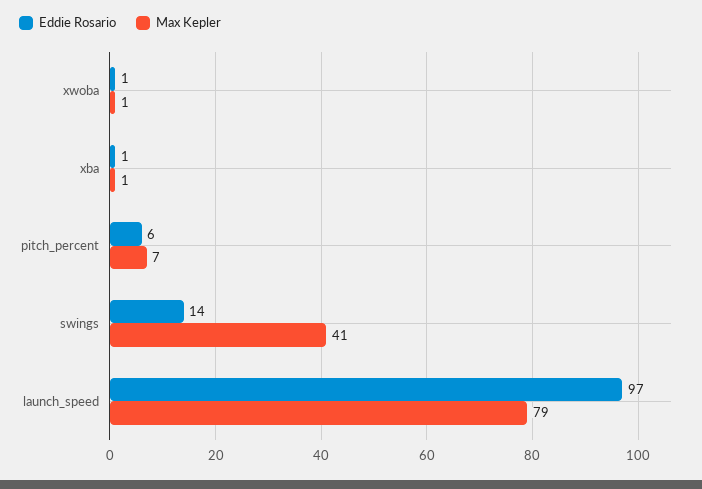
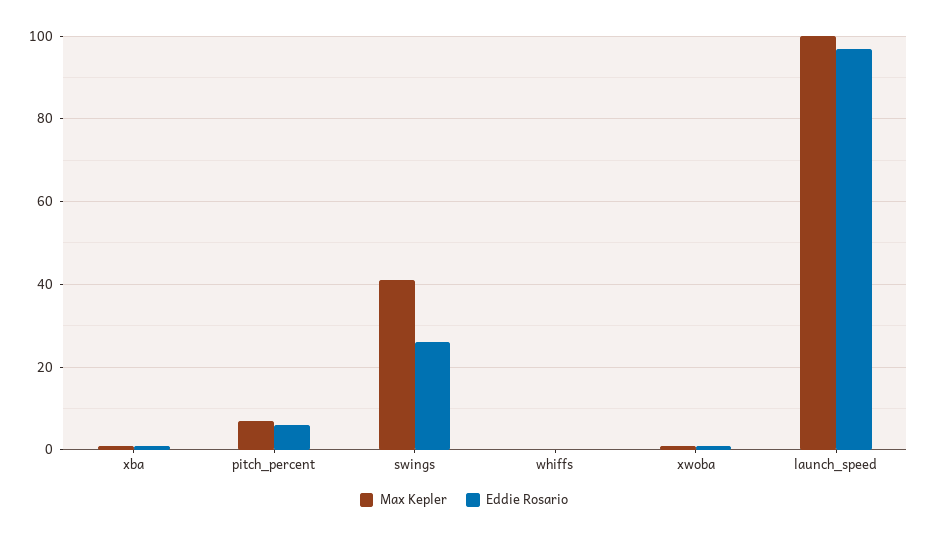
  {
    "Eddie Rosario": {
      "xwoba": 1,
      "xba": 1,
      "pitch_percent": 6,
-     "swings": 14,
+     "swings": 25,
-     "launch_speed": 97
+     "launch_speed": 97,
+     "whiffs": 0
    },
    "Max Kepler": {
      "xwoba": 1,
      "xba": 1,
      "pitch_percent": 7,
      "swings": 41,
-     "launch_speed": 79
+     "launch_speed": 100,
+     "whiffs": 0
    }
  }

